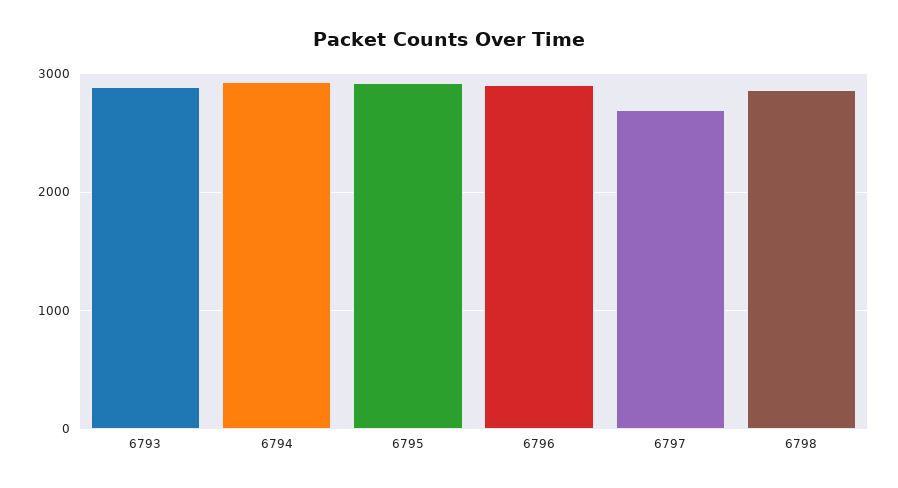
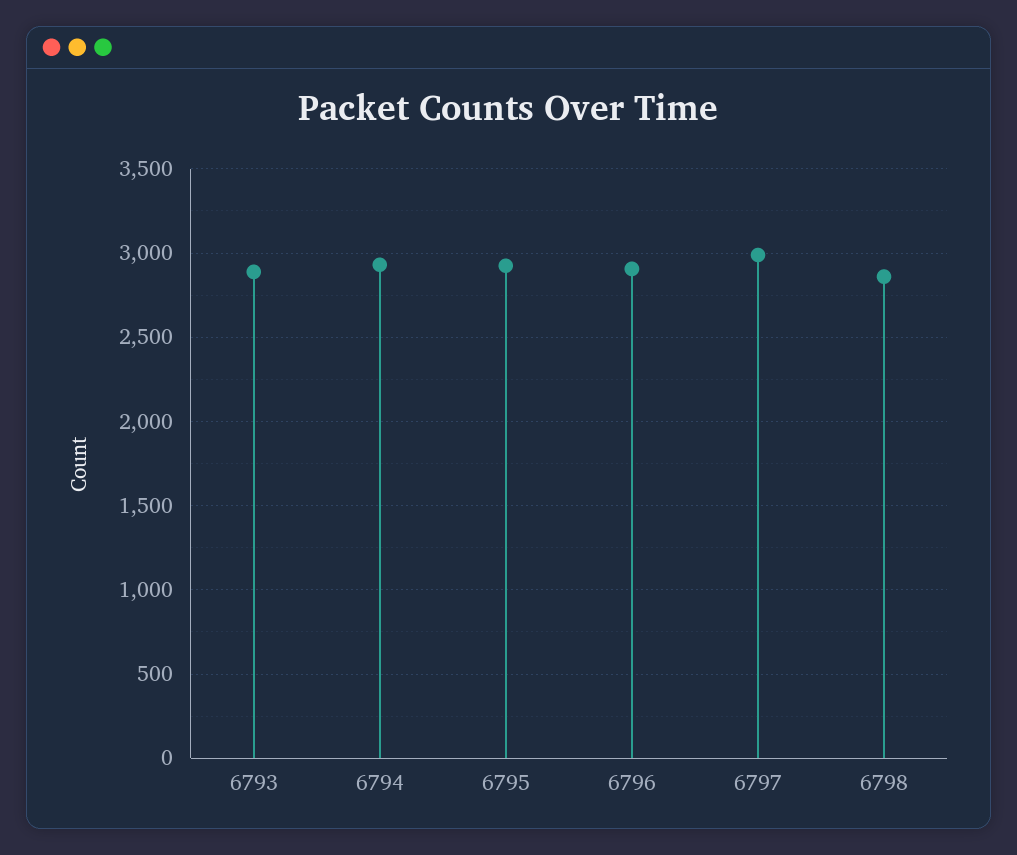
  {
    "6793": 2900,
    "6794": 2950,
    "6795": 2950,
    "6796": 2900,
-   "6797": 2700,
+   "6797": 3000,
    "6798": 2850
  }

